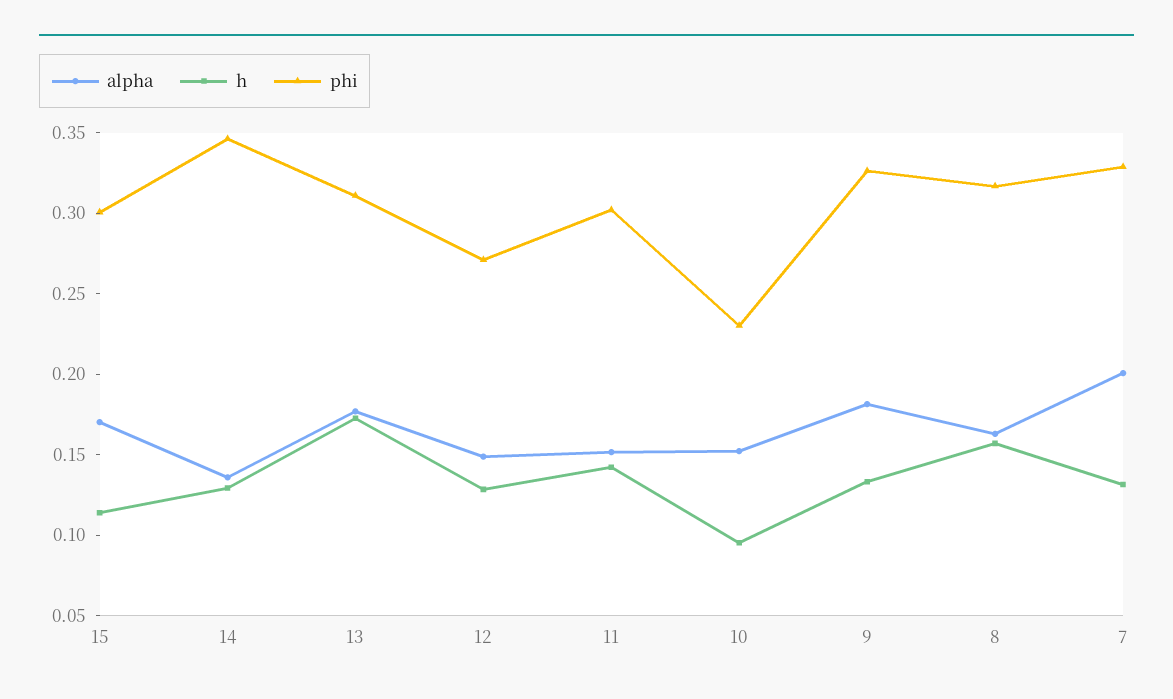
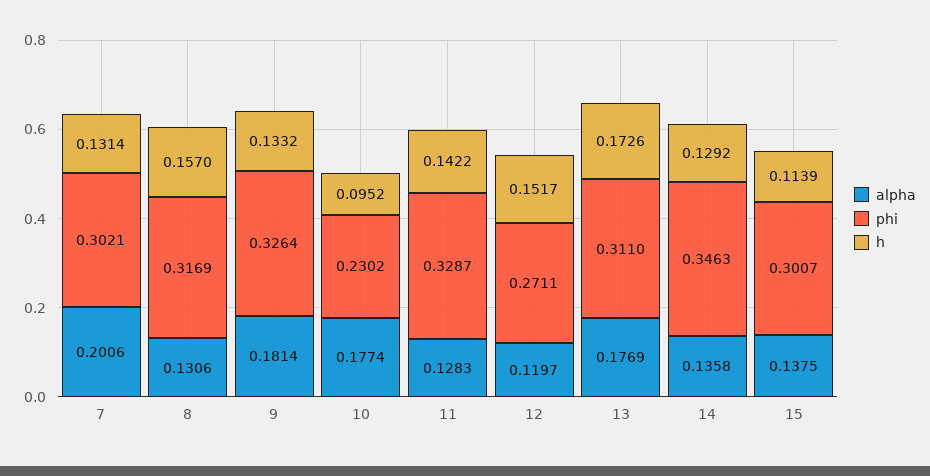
  {
    "alpha": {
-     "15": 0.17,
+     "15": 0.1375,
      "14": 0.1358,
      "13": 0.1769,
-     "12": 0.15,
+     "12": 0.1197,
-     "11": 0.15,
+     "11": 0.1283,
-     "10": 0.15,
+     "10": 0.1774,
      "9": 0.1814,
-     "8": 0.16,
+     "8": 0.1306,
      "7": 0.2006
    },
    "h": {
      "15": 0.1139,
      "14": 0.1292,
      "13": 0.1726,
-     "12": 0.13,
+     "12": 0.1517,
      "11": 0.1422,
      "10": 0.0952,
      "9": 0.1332,
      "8": 0.157,
      "7": 0.1314
    },
    "phi": {
      "15": 0.3007,
      "14": 0.3463,
      "13": 0.311,
      "12": 0.2711,
-     "11": 0.3,
+     "11": 0.3287,
      "10": 0.2302,
      "9": 0.3264,
      "8": 0.3169,
-     "7": 0.33
+     "7": 0.3021
    }
  }

